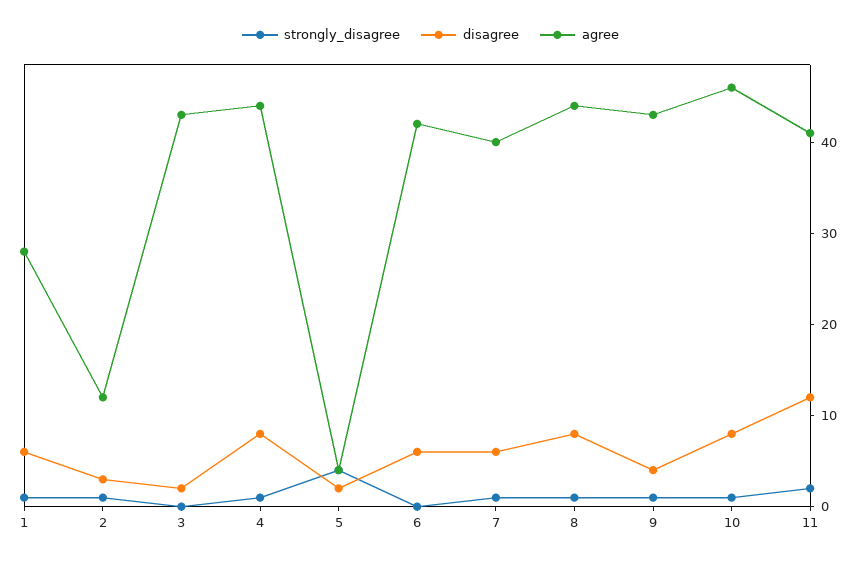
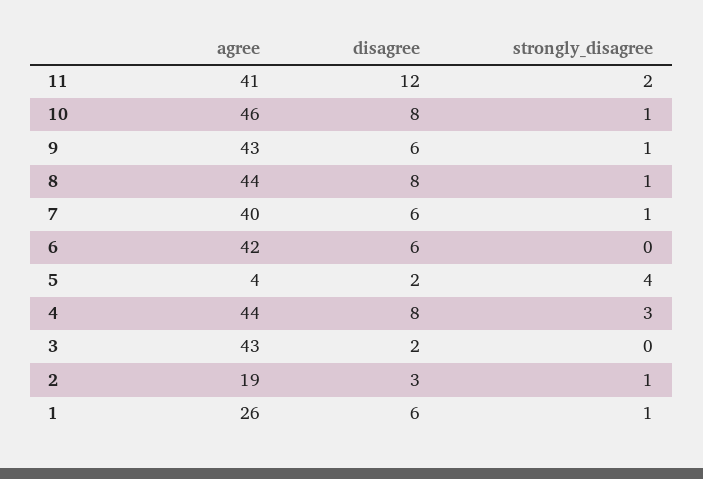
  {
    "strongly_disagree": {
      "1": 1,
      "2": 1,
      "3": 0,
-     "4": 1,
+     "4": 3,
      "5": 4,
      "6": 0,
      "7": 1,
      "8": 1,
      "9": 1,
      "10": 1,
      "11": 2
    },
    "disagree": {
      "1": 6,
      "2": 3,
      "3": 2,
      "4": 8,
      "5": 2,
      "6": 6,
      "7": 6,
      "8": 8,
-     "9": 4,
+     "9": 6,
      "10": 8,
      "11": 12
    },
    "agree": {
-     "1": 28,
+     "1": 26,
-     "2": 12,
+     "2": 19,
      "3": 43,
      "4": 44,
      "5": 4,
      "6": 42,
      "7": 40,
      "8": 44,
      "9": 43,
      "10": 46,
      "11": 41
    }
  }

